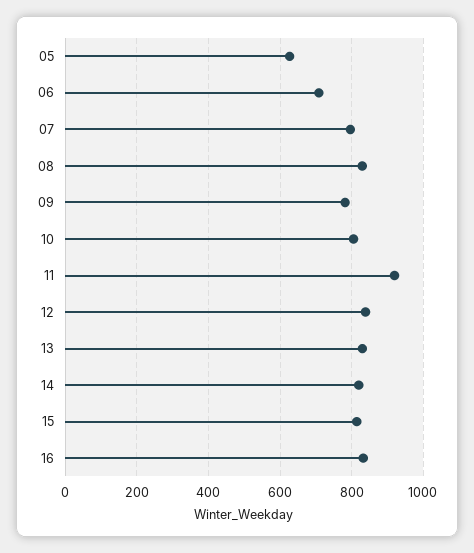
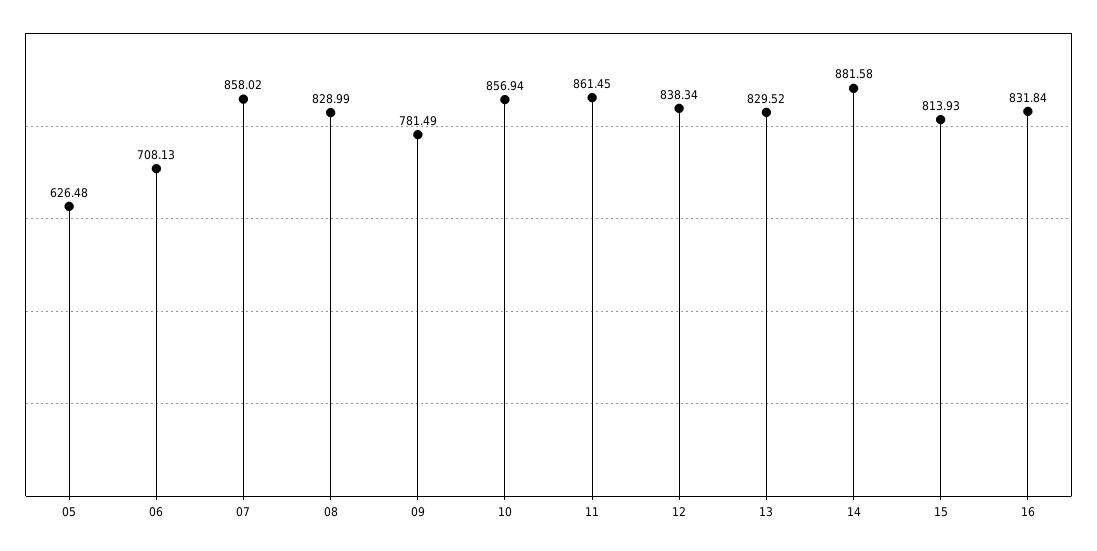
  {
    "05": 626.48,
    "06": 708.13,
-   "07": 800,
+   "07": 858.02,
    "08": 828.99,
    "09": 781.49,
-   "10": 800,
+   "10": 856.94,
-   "11": 920,
+   "11": 861.45,
    "12": 838.34,
    "13": 829.52,
-   "14": 820,
+   "14": 881.58,
    "15": 813.93,
    "16": 831.84
  }

